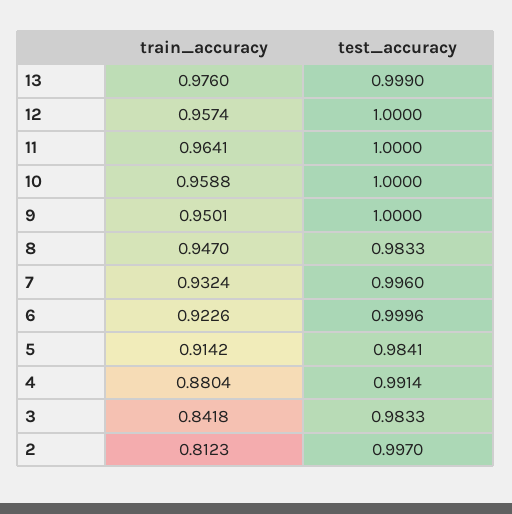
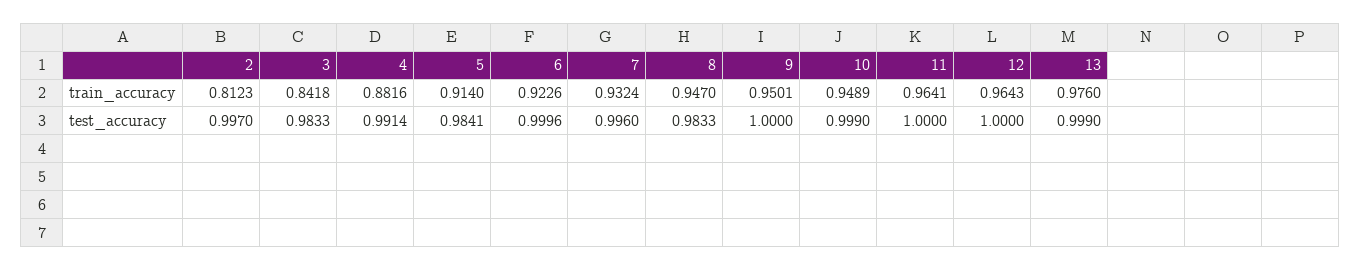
  {
    "train_accuracy": {
      "13": 0.976,
-     "12": 0.9574,
+     "12": 0.9643,
      "11": 0.9641,
-     "10": 0.9588,
+     "10": 0.9489,
      "9": 0.9501,
      "8": 0.947,
      "7": 0.9324,
      "6": 0.9226,
-     "5": 0.9142,
+     "5": 0.914,
-     "4": 0.8804,
+     "4": 0.8816,
      "3": 0.8418,
      "2": 0.8123
    },
    "test_accuracy": {
      "13": 0.999,
      "12": 1,
      "11": 1,
-     "10": 1,
+     "10": 0.999,
      "9": 1,
      "8": 0.9833,
      "7": 0.996,
      "6": 0.9996,
      "5": 0.9841,
      "4": 0.9914,
      "3": 0.9833,
      "2": 0.997
    }
  }

